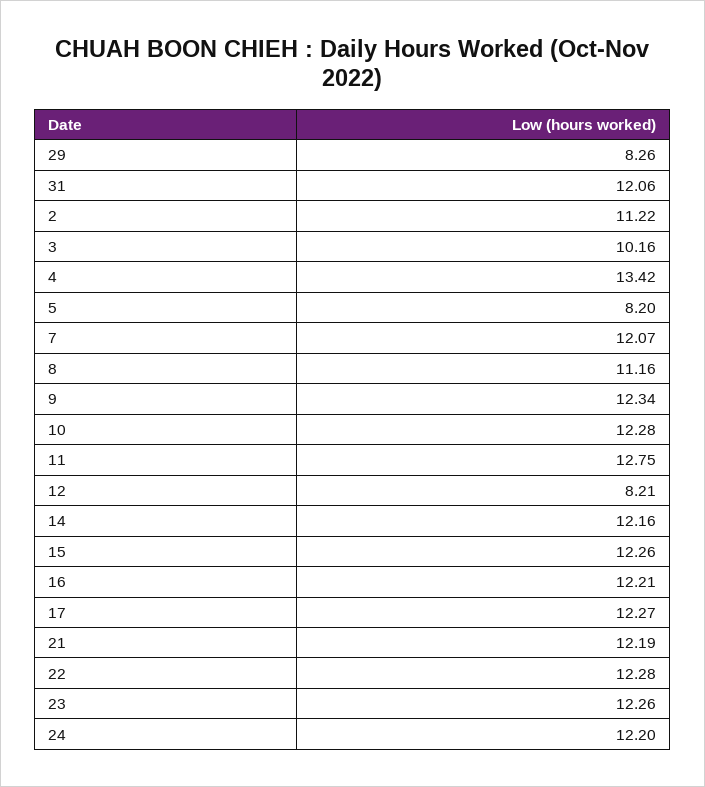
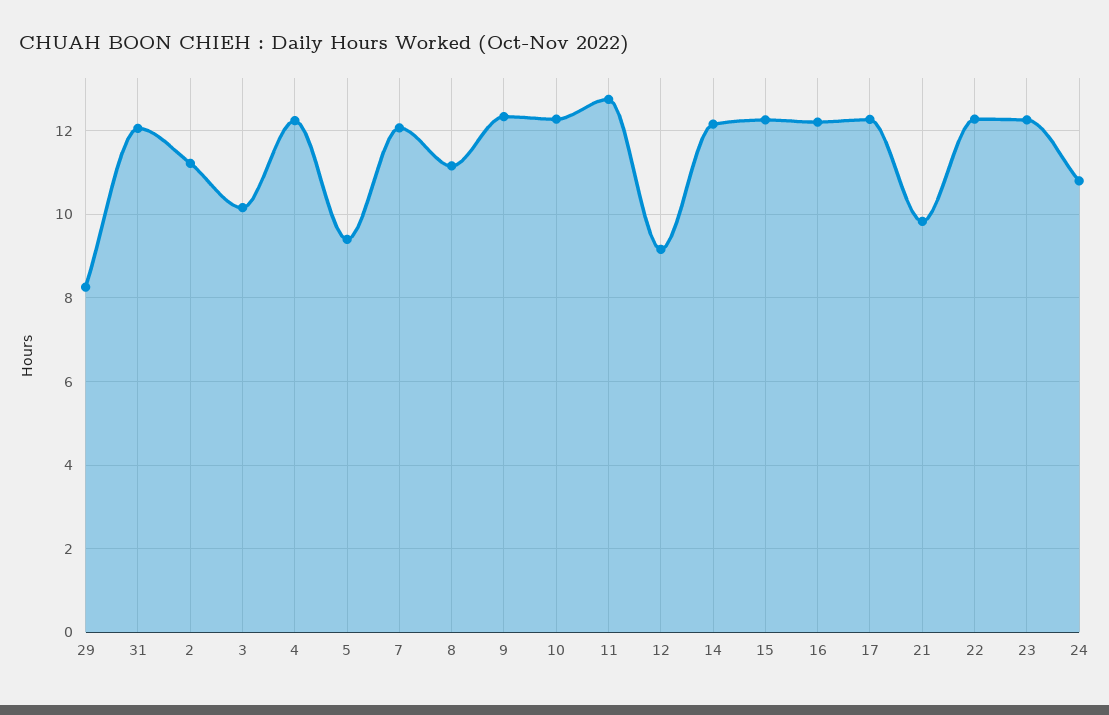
  {
    "29": 8.26,
    "31": 12.06,
    "2": 11.22,
    "3": 10.16,
-   "4": 13.42,
+   "4": 12.2,
-   "5": 8.2,
+   "5": 9.4,
    "7": 12.07,
    "8": 11.16,
    "9": 12.34,
    "10": 12.28,
    "11": 12.75,
-   "12": 8.21,
+   "12": 9.2,
    "14": 12.16,
    "15": 12.26,
    "16": 12.21,
    "17": 12.27,
-   "21": 12.19,
+   "21": 9.8,
    "22": 12.28,
    "23": 12.26,
-   "24": 12.2
+   "24": 10.8
  }

